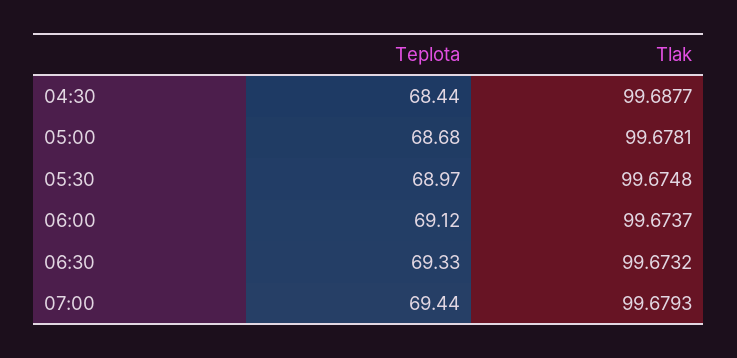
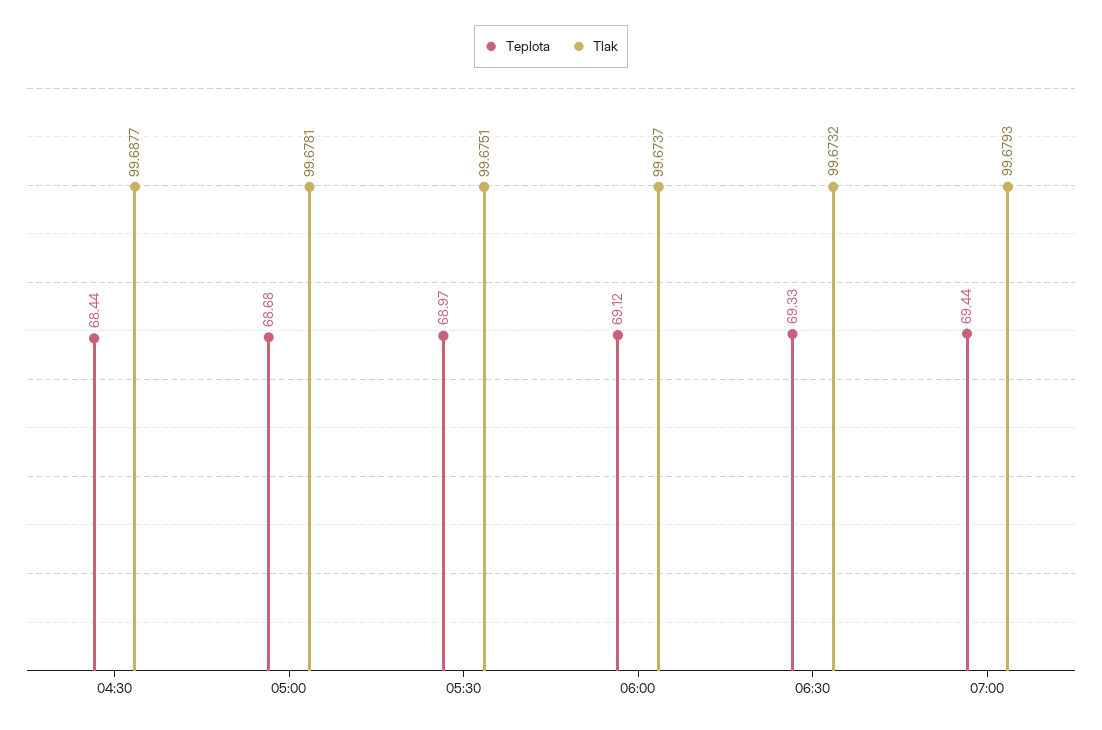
  {
    "Teplota": {
      "04:30": 68.44,
      "05:00": 68.68,
      "05:30": 68.97,
      "06:00": 69.12,
      "06:30": 69.33,
      "07:00": 69.44
    },
    "Tlak": {
      "04:30": 99.6877,
      "05:00": 99.6781,
-     "05:30": 99.6748,
+     "05:30": 99.6751,
      "06:00": 99.6737,
      "06:30": 99.6732,
      "07:00": 99.6793
    }
  }

